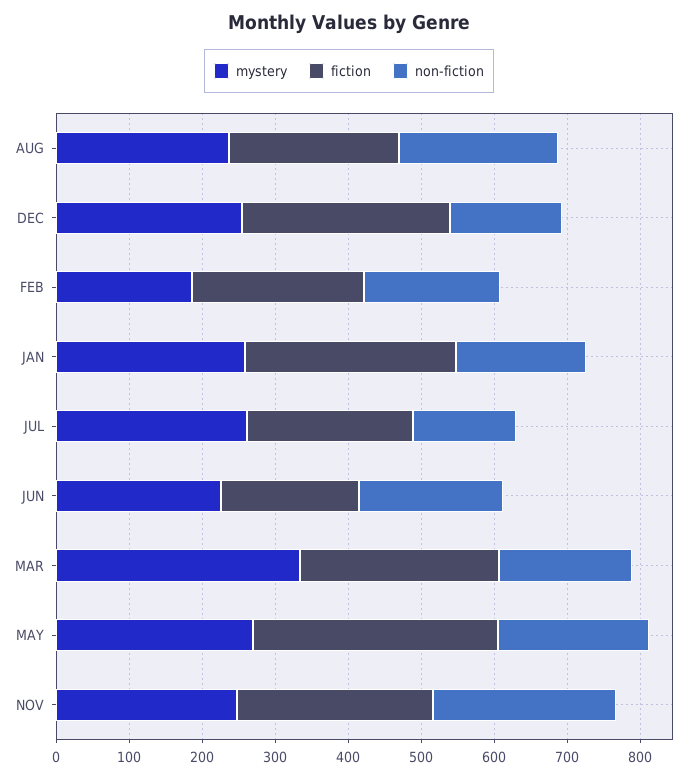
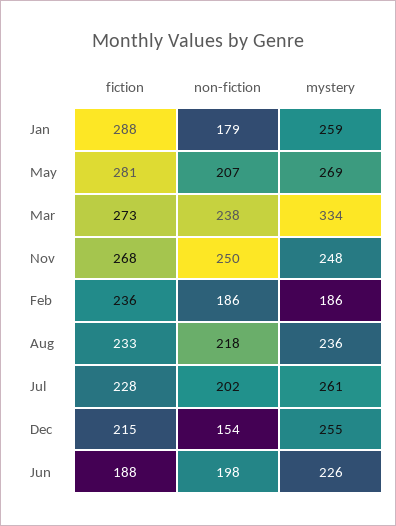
  {
    "mystery": {
      "AUG": 236,
      "DEC": 255,
      "FEB": 186,
      "JAN": 259,
      "JUL": 261,
      "JUN": 226,
      "MAR": 334,
      "MAY": 269,
      "NOV": 248
    },
    "fiction": {
      "AUG": 233,
-     "DEC": 280,
+     "DEC": 215,
      "FEB": 236,
      "JAN": 288,
      "JUL": 228,
      "JUN": 188,
      "MAR": 273,
-     "MAY": 340,
+     "MAY": 281,
      "NOV": 268
    },
    "non-fiction": {
      "AUG": 218,
      "DEC": 154,
      "FEB": 186,
      "JAN": 179,
-     "JUL": 140,
+     "JUL": 202,
      "JUN": 198,
-     "MAR": 180,
+     "MAR": 238,
      "MAY": 207,
      "NOV": 250
    }
  }

